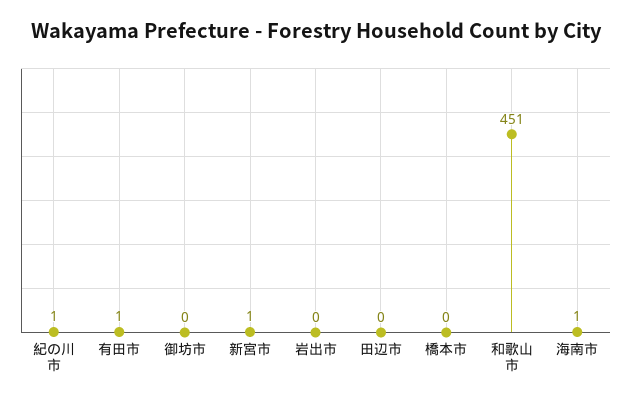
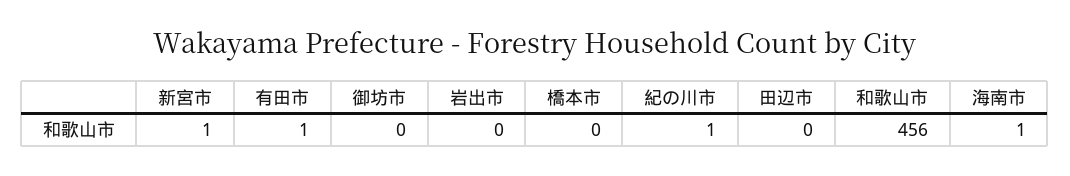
  {
    "紀の川市": 1,
    "有田市": 1,
    "御坊市": 0,
    "新宮市": 1,
    "岩出市": 0,
    "田辺市": 0,
    "橋本市": 0,
-   "和歌山市": 451,
+   "和歌山市": 456,
    "海南市": 1
  }

